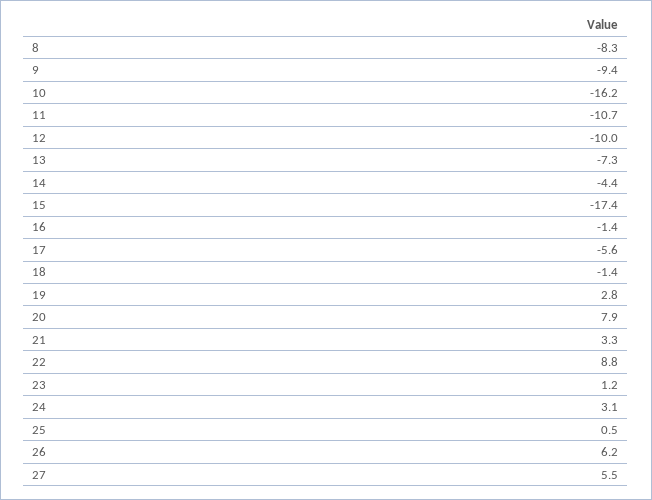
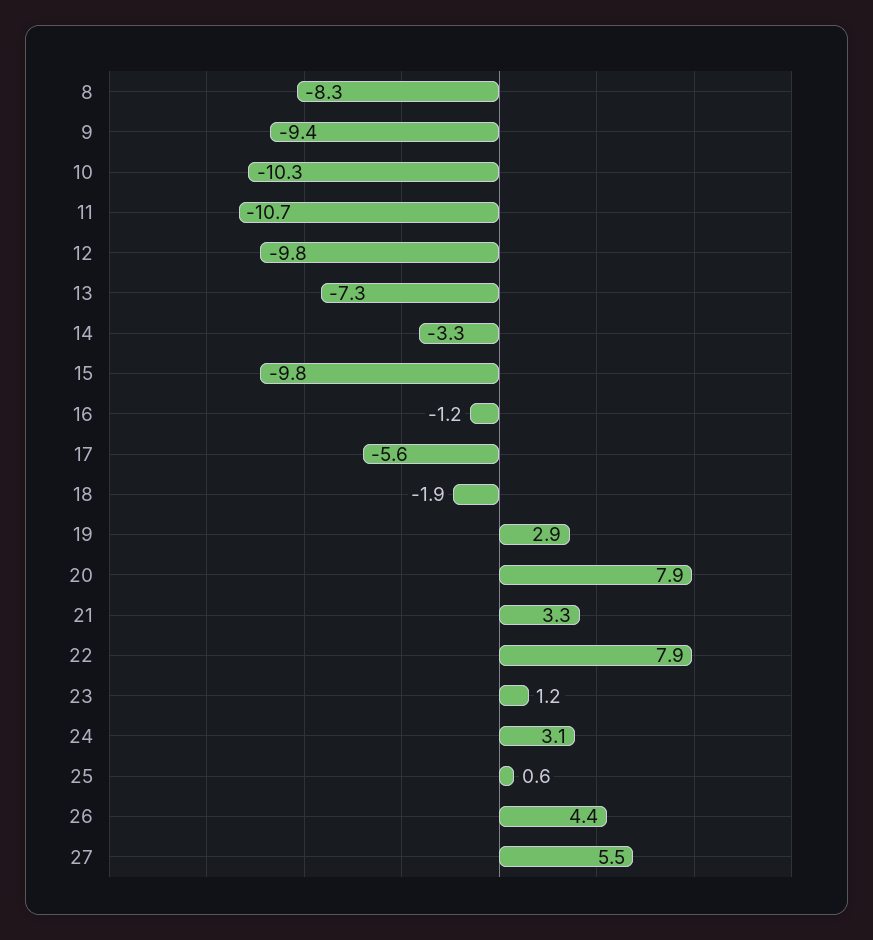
  {
    "8": -8.3,
    "9": -9.4,
-   "10": -16.2,
+   "10": -10.3,
    "11": -10.7,
-   "12": -10,
+   "12": -9.8,
    "13": -7.3,
-   "14": -4.4,
+   "14": -3.3,
-   "15": -17.4,
+   "15": -9.8,
-   "16": -1.4,
+   "16": -1.2,
    "17": -5.6,
-   "18": -1.4,
+   "18": -1.9,
-   "19": 2.8,
+   "19": 2.9,
    "20": 7.9,
    "21": 3.3,
-   "22": 8.8,
+   "22": 7.9,
    "23": 1.2,
    "24": 3.1,
-   "25": 0.5,
+   "25": 0.6,
-   "26": 6.2,
+   "26": 4.4,
    "27": 5.5
  }

